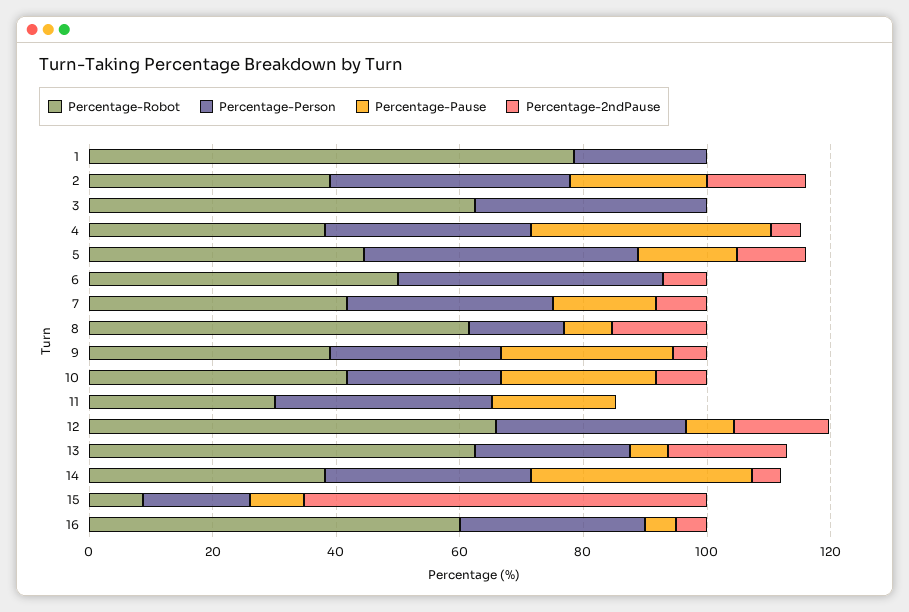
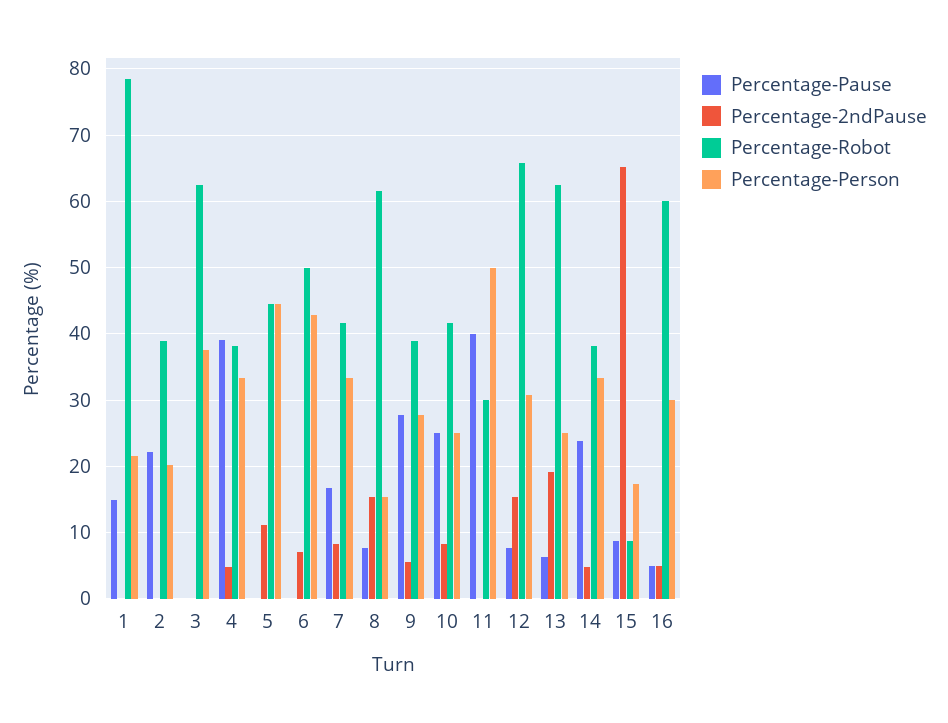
  {
    "Percentage-Robot": {
      "1": 78,
      "2": 39,
      "3": 63,
      "4": 38,
      "5": 44,
      "6": 50,
      "7": 42,
      "8": 62,
      "9": 39,
      "10": 42,
      "11": 30,
      "12": 66,
      "13": 63,
      "14": 38,
      "15": 9,
      "16": 60
    },
    "Percentage-Person": {
      "1": 22,
-     "2": 40,
+     "2": 20,
      "3": 38,
      "4": 33,
      "5": 44,
      "6": 43,
      "7": 33,
      "8": 15,
      "9": 28,
      "10": 25,
-     "11": 35,
+     "11": 50,
      "12": 31,
      "13": 25,
      "14": 33,
      "15": 17,
      "16": 30
    },
    "Percentage-Pause": {
-     "1": 0,
+     "1": 15,
      "2": 22,
      "3": 0,
      "4": 39,
-     "5": 15,
+     "5": 0,
      "6": 0,
      "7": 17,
      "8": 8,
      "9": 28,
      "10": 25,
-     "11": 20,
+     "11": 40,
      "12": 8,
      "13": 6,
-     "14": 35,
+     "14": 24,
      "15": 9,
      "16": 5
    },
    "Percentage-2ndPause": {
      "1": 0,
-     "2": 15,
+     "2": 0,
      "3": 0,
      "4": 5,
      "5": 11,
      "6": 7,
      "7": 8,
      "8": 15,
      "9": 6,
      "10": 8,
      "11": 0,
      "12": 15,
      "13": 19,
      "14": 5,
      "15": 65,
      "16": 5
    }
  }

